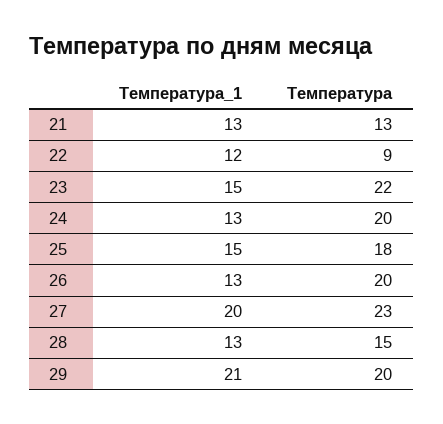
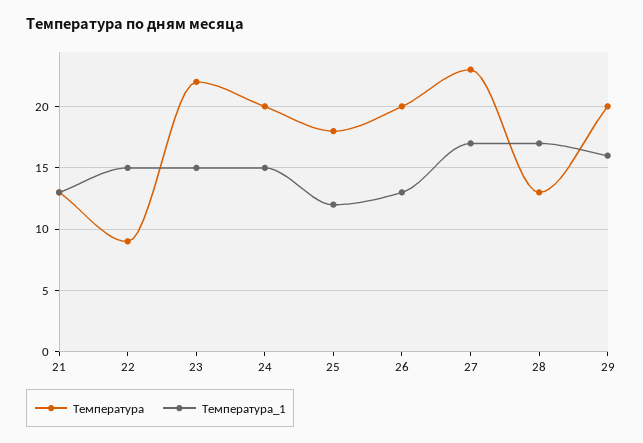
  {
    "Температура_1": {
      "21": 13,
-     "22": 12,
+     "22": 15,
      "23": 15,
-     "24": 13,
+     "24": 15,
-     "25": 15,
+     "25": 12,
      "26": 13,
-     "27": 20,
+     "27": 17,
-     "28": 13,
+     "28": 17,
-     "29": 21
+     "29": 16
    },
    "Температура": {
      "21": 13,
      "22": 9,
      "23": 22,
      "24": 20,
      "25": 18,
      "26": 20,
      "27": 23,
-     "28": 15,
+     "28": 13,
      "29": 20
    }
  }

